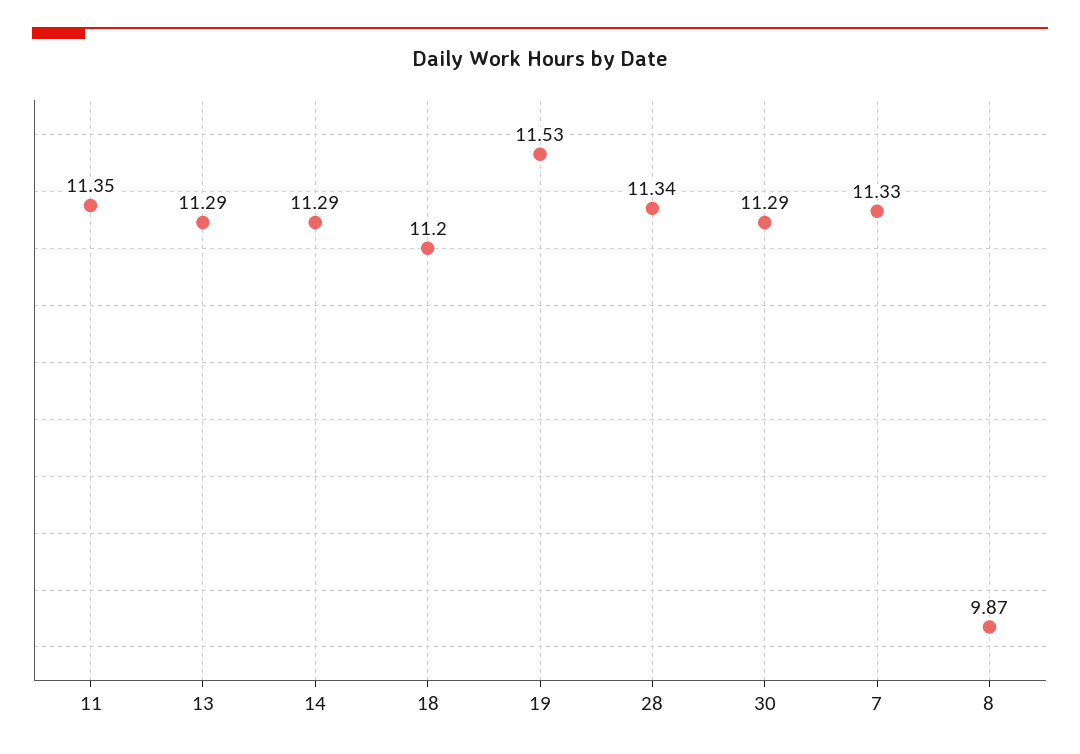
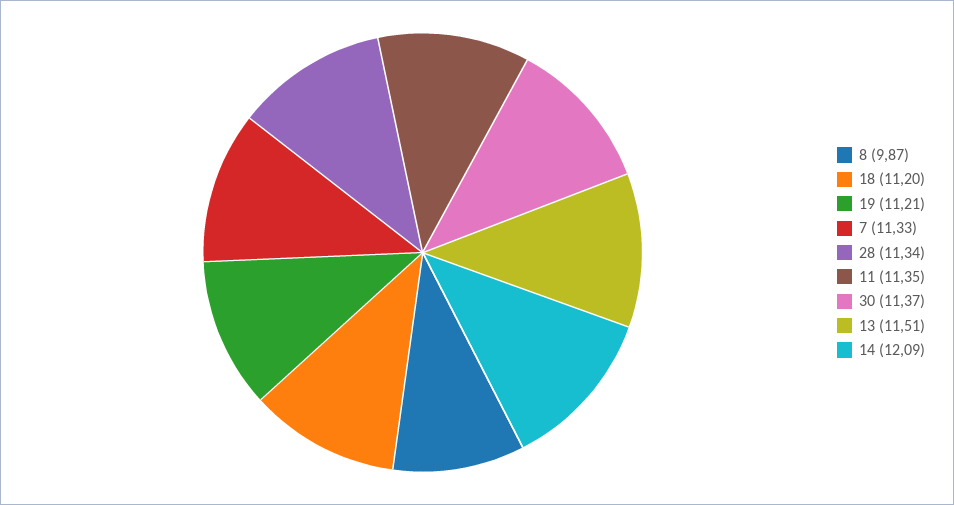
  {
    "11": 11.35,
-   "13": 11.29,
+   "13": 11.51,
-   "14": 11.29,
+   "14": 12.09,
    "18": 11.2,
-   "19": 11.53,
+   "19": 11.21,
    "28": 11.34,
-   "30": 11.29,
+   "30": 11.37,
    "7": 11.33,
    "8": 9.87
  }

